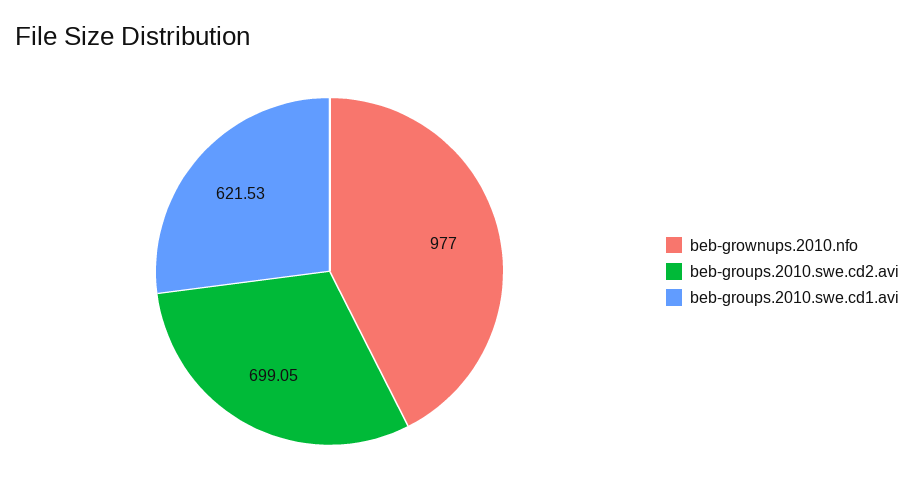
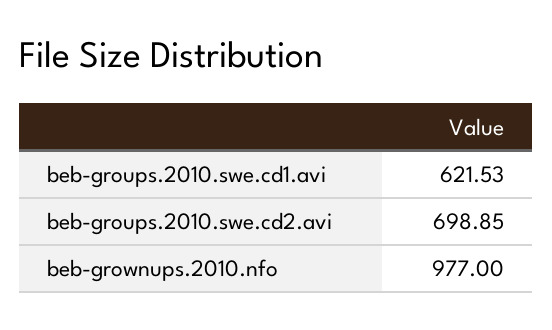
  {
    "beb-grownups.2010.nfo": 977,
-   "beb-groups.2010.swe.cd2.avi": 699.05,
+   "beb-groups.2010.swe.cd2.avi": 698.85,
    "beb-groups.2010.swe.cd1.avi": 621.53
  }

